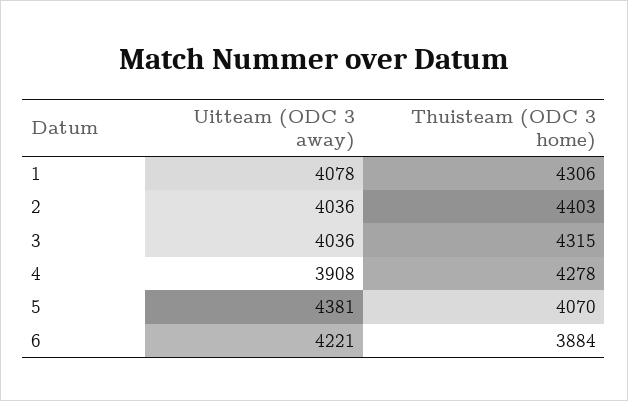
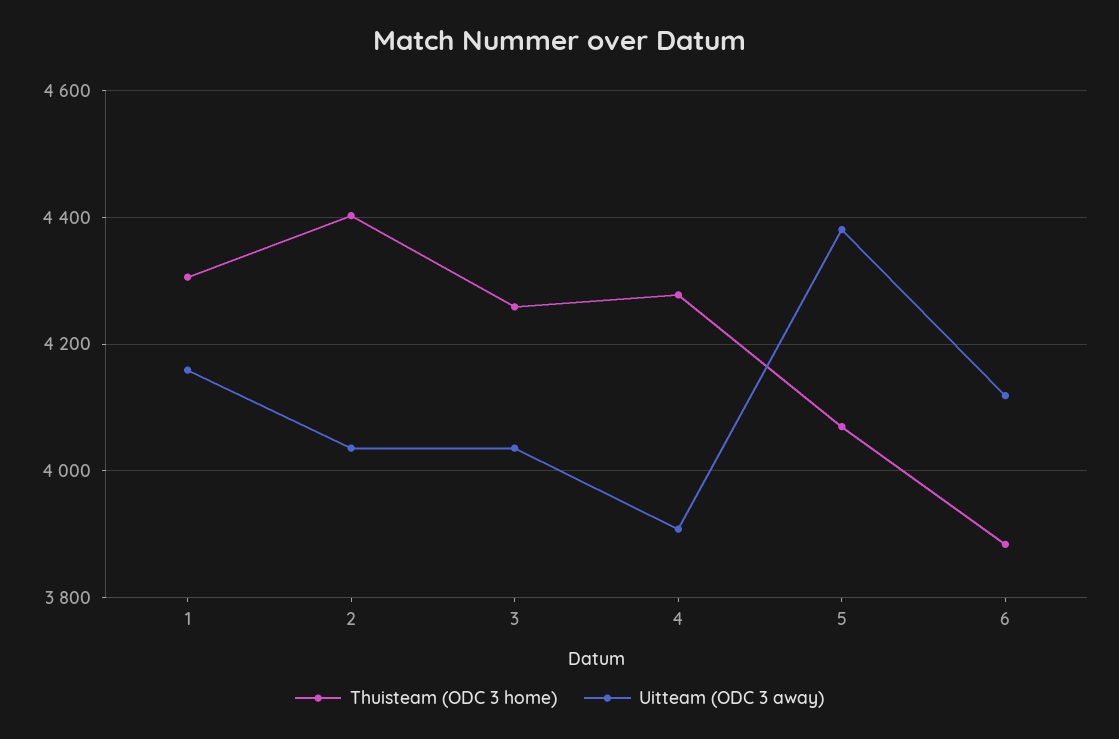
  {
    "Uitteam (ODC 3 away)": {
-     "1": 4078,
+     "1": 4160,
      "2": 4036,
      "3": 4036,
      "4": 3908,
      "5": 4381,
-     "6": 4221
+     "6": 4120
    },
    "Thuisteam (ODC 3 home)": {
      "1": 4306,
      "2": 4403,
-     "3": 4315,
+     "3": 4260,
      "4": 4278,
      "5": 4070,
      "6": 3884
    }
  }

